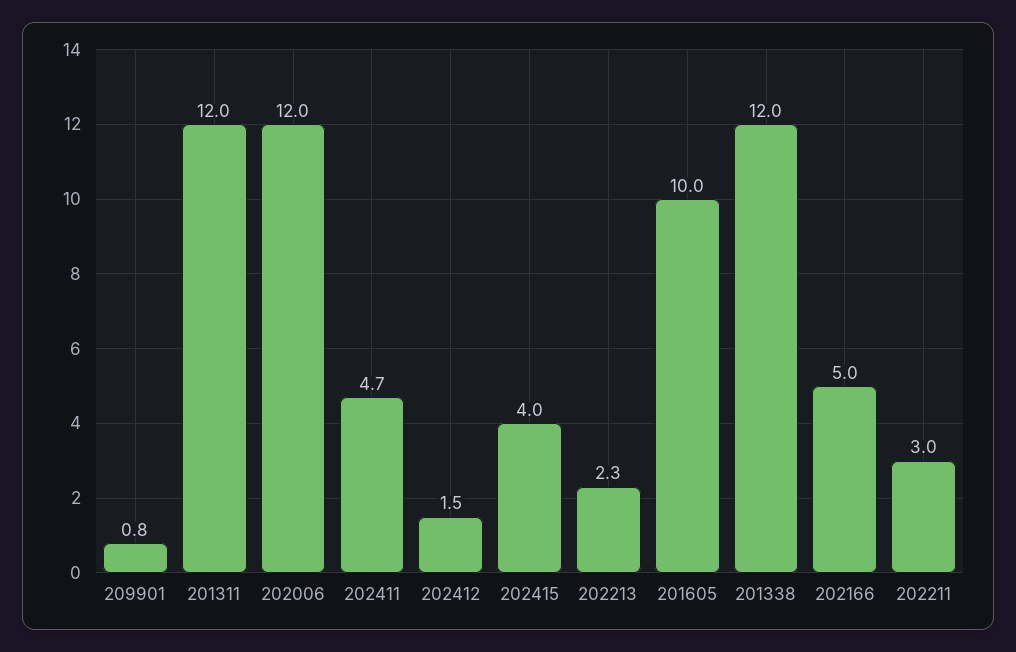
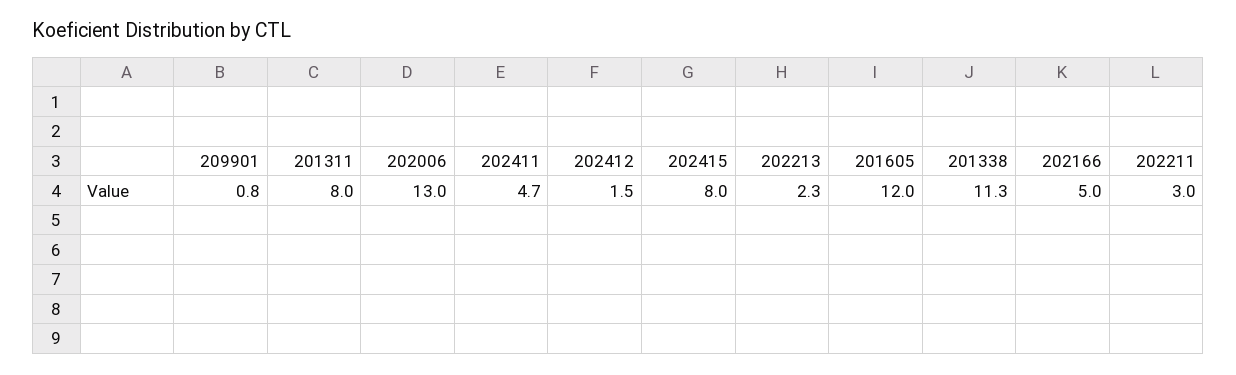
  {
    "209901": 0.8,
-   "201311": 12,
+   "201311": 8,
-   "202006": 12,
+   "202006": 13,
    "202411": 4.7,
    "202412": 1.5,
-   "202415": 4,
+   "202415": 8,
    "202213": 2.3,
-   "201605": 10,
+   "201605": 12,
-   "201338": 12,
+   "201338": 11.3,
    "202166": 5,
    "202211": 3
  }

